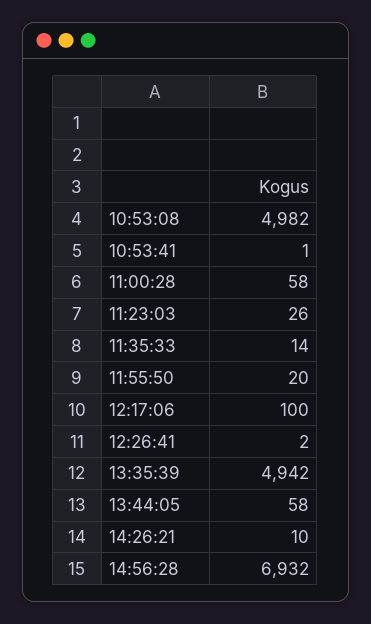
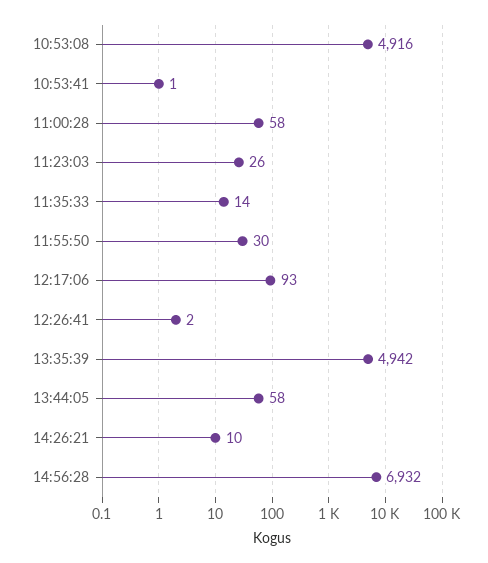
  {
-   "10:53:08": 4982,
+   "10:53:08": 4916,
    "10:53:41": 1,
    "11:00:28": 58,
    "11:23:03": 26,
    "11:35:33": 14,
-   "11:55:50": 20,
+   "11:55:50": 30,
-   "12:17:06": 100,
+   "12:17:06": 93,
    "12:26:41": 2,
    "13:35:39": 4942,
    "13:44:05": 58,
    "14:26:21": 10,
    "14:56:28": 6932
  }

